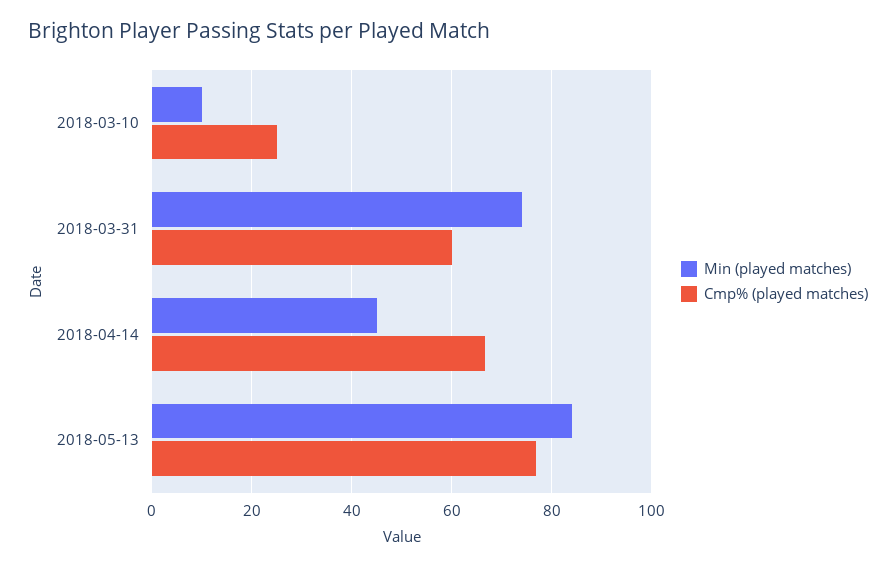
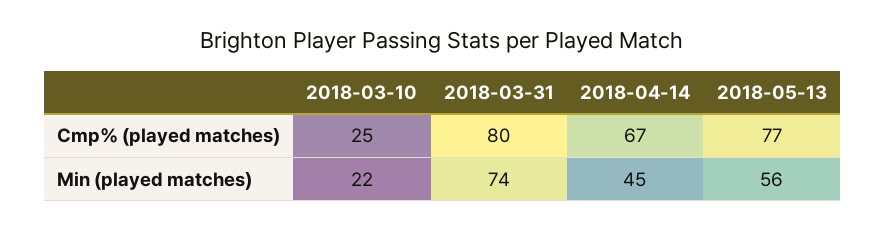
  {
    "Min (played matches)": {
-     "2018-03-10": 10,
+     "2018-03-10": 22,
      "2018-03-31": 74,
      "2018-04-14": 45,
-     "2018-05-13": 84
+     "2018-05-13": 56
    },
    "Cmp% (played matches)": {
      "2018-03-10": 25,
-     "2018-03-31": 60,
+     "2018-03-31": 80,
      "2018-04-14": 67,
      "2018-05-13": 77
    }
  }

